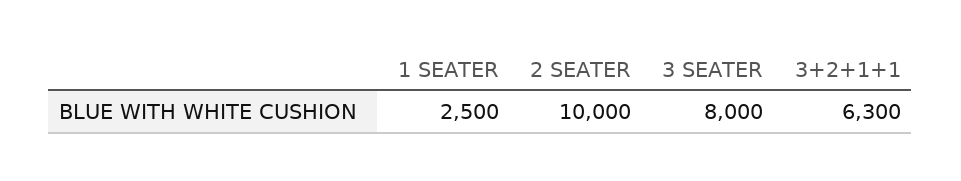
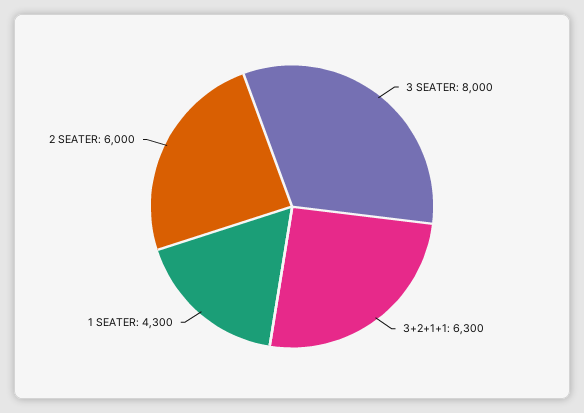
  {
-   "1 SEATER": 2500,
+   "1 SEATER": 4300,
-   "2 SEATER": 10000,
+   "2 SEATER": 6000,
    "3 SEATER": 8000,
    "3+2+1+1": 6300
  }

